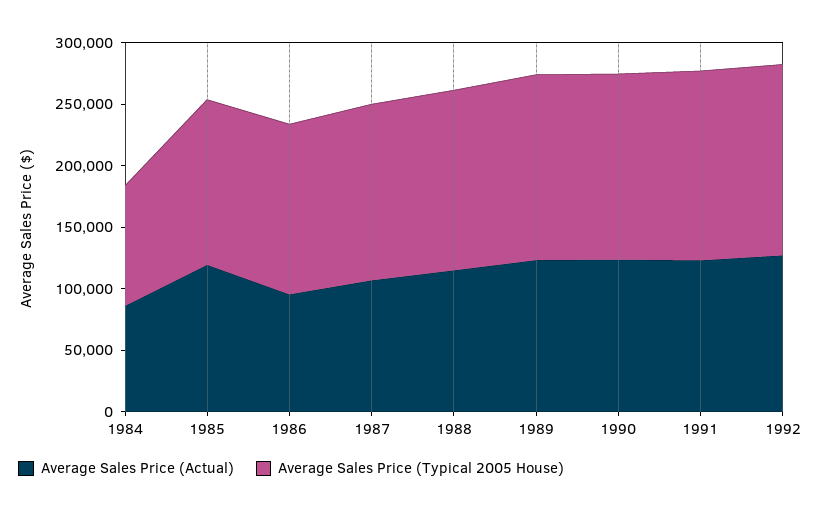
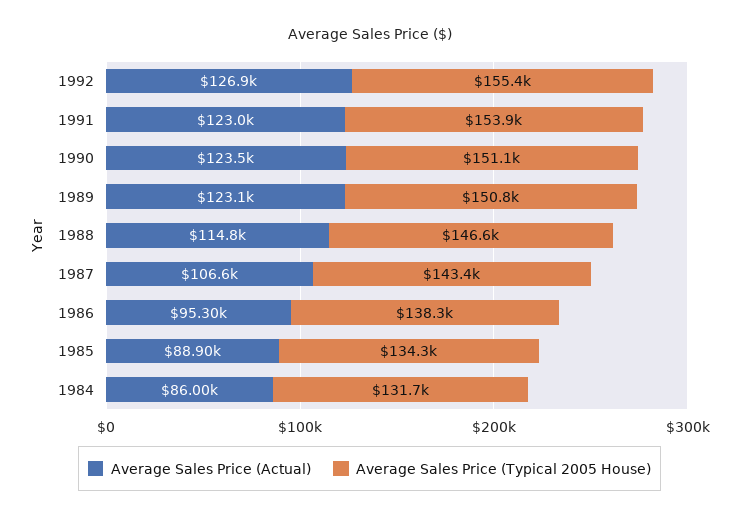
  {
    "Average Sales Price (Actual)": {
      "1984": 86000,
-     "1985": 120000,
+     "1985": 88900,
      "1986": 95300,
      "1987": 106600,
      "1988": 114800,
      "1989": 123100,
      "1990": 123500,
      "1991": 123000,
      "1992": 126900
    },
    "Average Sales Price (Typical 2005 House)": {
-     "1984": 100000,
+     "1984": 131700,
      "1985": 134300,
      "1986": 138300,
      "1987": 143400,
      "1988": 146600,
      "1989": 150800,
      "1990": 151100,
      "1991": 153900,
      "1992": 155400
    }
  }

